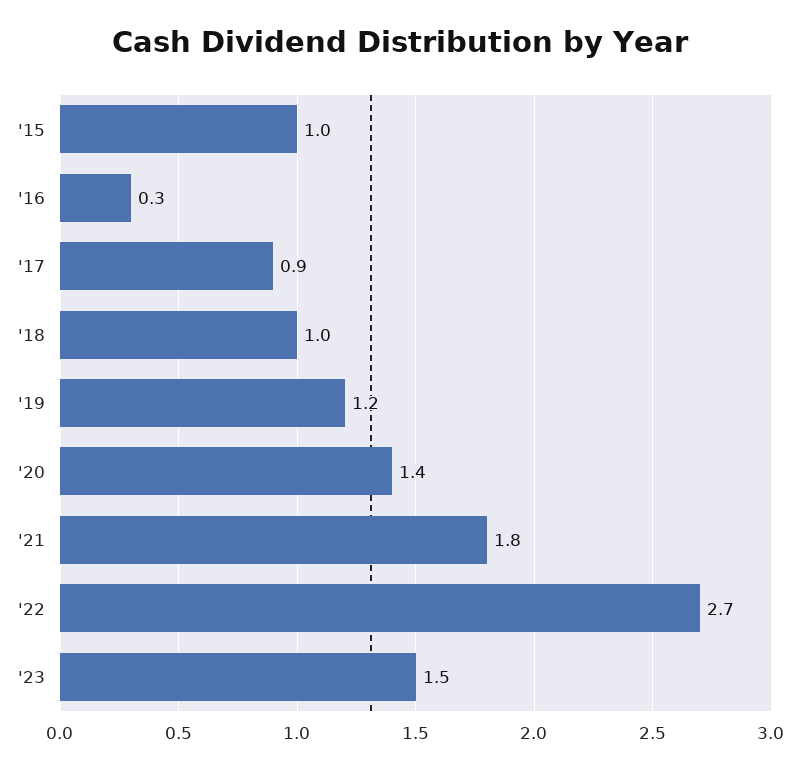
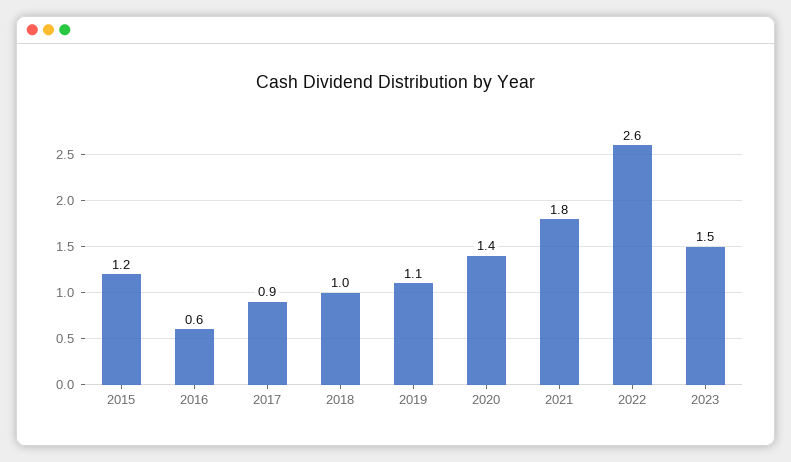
  {
-   "'15": 1,
+   "'15": 1.2,
-   "'16": 0.3,
+   "'16": 0.6,
    "'17": 0.9,
    "'18": 1,
-   "'19": 1.2,
+   "'19": 1.1,
    "'20": 1.4,
    "'21": 1.8,
-   "'22": 2.7,
+   "'22": 2.6,
    "'23": 1.5
  }

